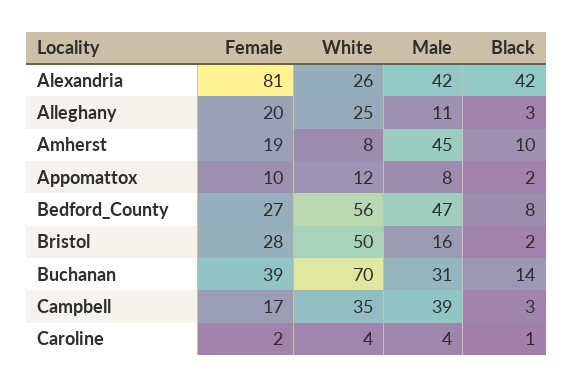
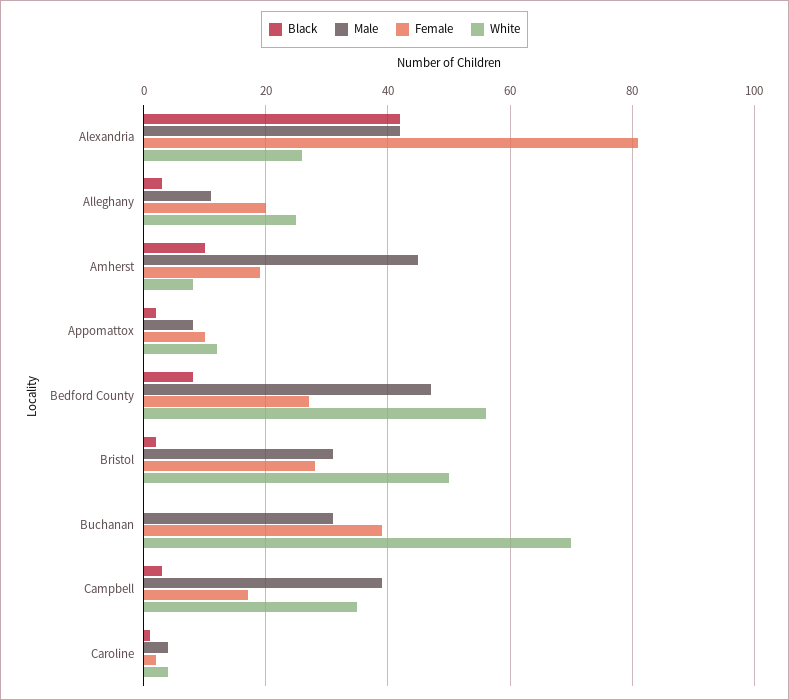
  {
    "Female": {
      "Alexandria": 81,
      "Alleghany": 20,
      "Amherst": 19,
      "Appomattox": 10,
      "Bedford_County": 27,
      "Bristol": 28,
      "Buchanan": 39,
      "Campbell": 17,
      "Caroline": 2
    },
    "White": {
      "Alexandria": 26,
      "Alleghany": 25,
      "Amherst": 8,
      "Appomattox": 12,
      "Bedford_County": 56,
      "Bristol": 50,
      "Buchanan": 70,
      "Campbell": 35,
      "Caroline": 4
    },
    "Male": {
      "Alexandria": 42,
      "Alleghany": 11,
      "Amherst": 45,
      "Appomattox": 8,
      "Bedford_County": 47,
-     "Bristol": 16,
+     "Bristol": 30,
      "Buchanan": 31,
      "Campbell": 39,
      "Caroline": 4
    },
    "Black": {
      "Alexandria": 42,
      "Alleghany": 3,
      "Amherst": 10,
      "Appomattox": 2,
      "Bedford_County": 8,
      "Bristol": 2,
-     "Buchanan": 14,
+     "Buchanan": 0,
      "Campbell": 3,
      "Caroline": 1
    }
  }

